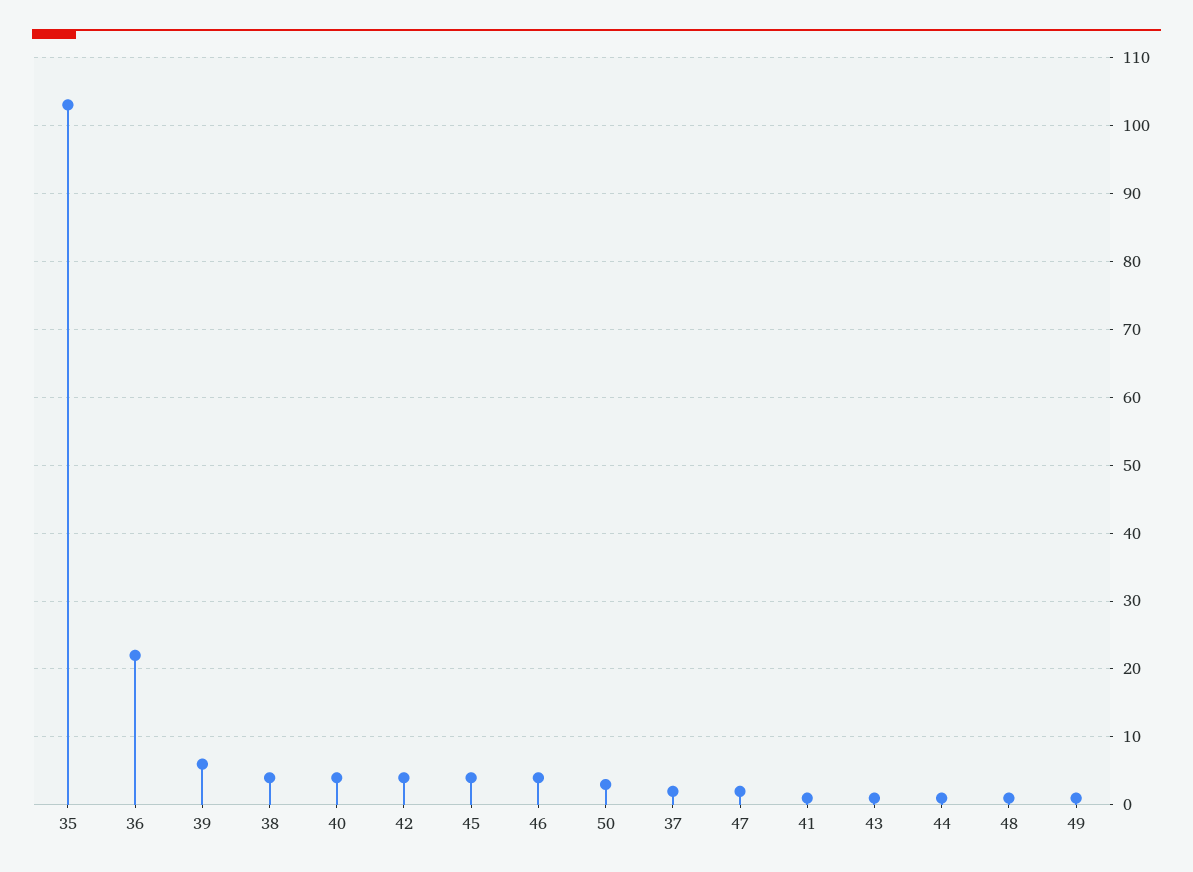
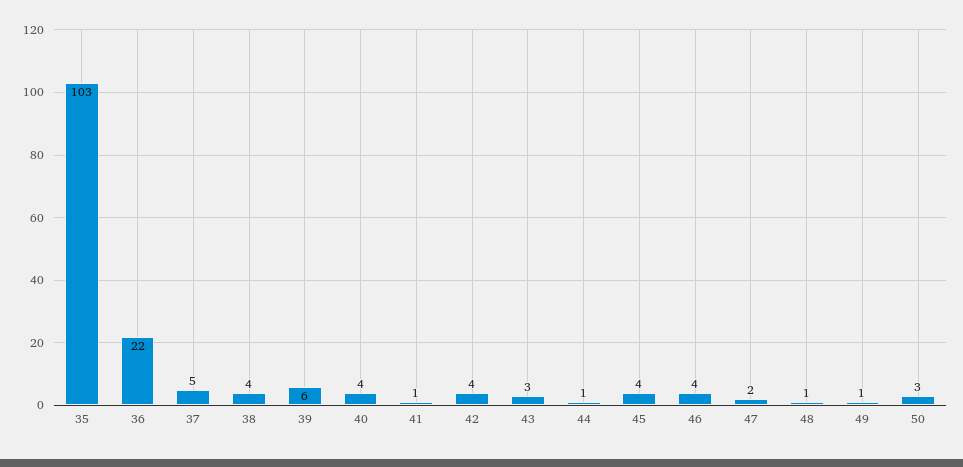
  {
    "35": 103,
    "36": 22,
    "39": 6,
    "38": 4,
    "40": 4,
    "42": 4,
    "45": 4,
    "46": 4,
    "50": 3,
-   "37": 2,
+   "37": 5,
    "47": 2,
    "41": 1,
-   "43": 1,
+   "43": 3,
    "44": 1,
    "48": 1,
    "49": 1
  }

